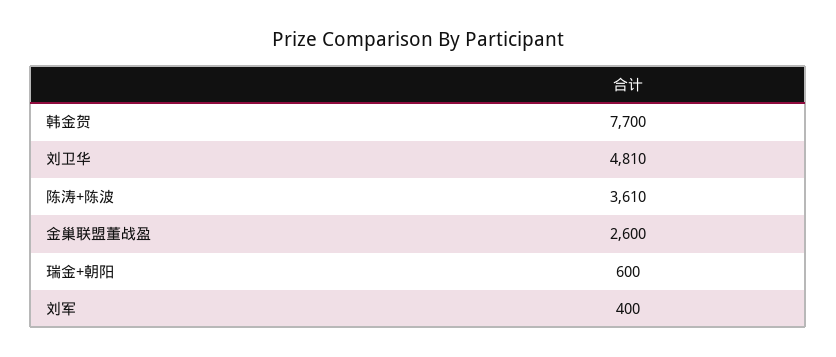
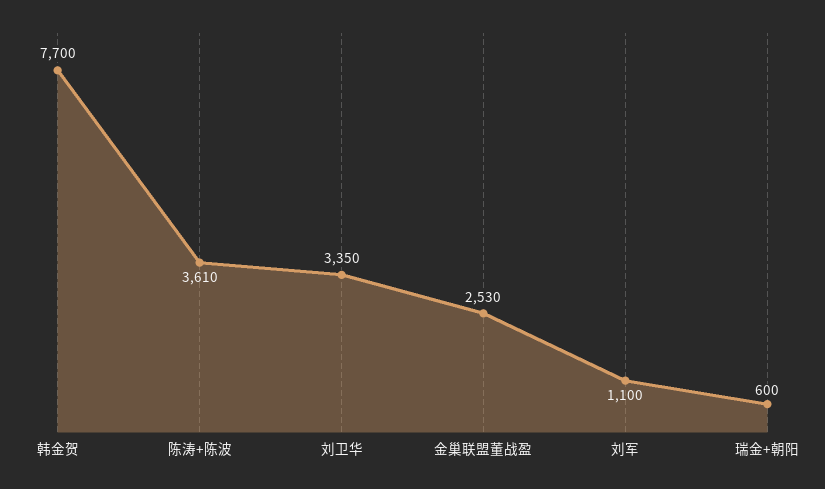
  {
    "韩金贺": 7700,
-   "刘卫华": 4810,
+   "刘卫华": 3350,
    "陈涛+陈波": 3610,
-   "金巢联盟董战盈": 2600,
+   "金巢联盟董战盈": 2530,
    "瑞金+朝阳": 600,
-   "刘军": 400
+   "刘军": 1100
  }

